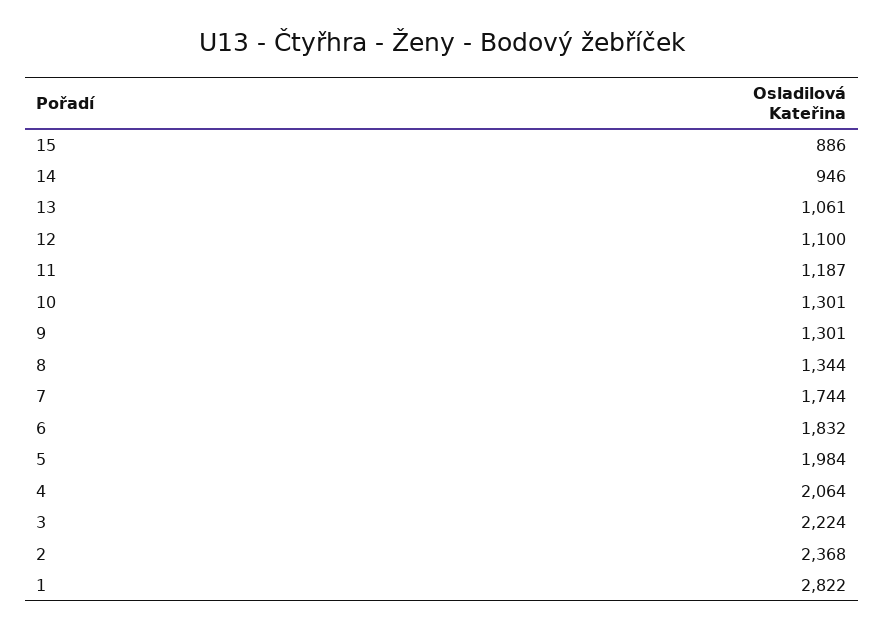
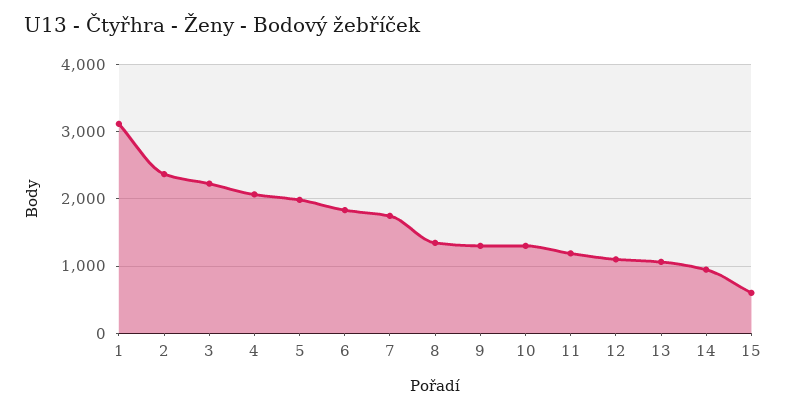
  {
-   "15": 886,
+   "15": 600,
    "14": 946,
    "13": 1061,
    "12": 1100,
    "11": 1187,
    "10": 1301,
    "9": 1301,
    "8": 1344,
    "7": 1744,
    "6": 1832,
    "5": 1984,
    "4": 2064,
    "3": 2224,
    "2": 2368,
-   "1": 2822
+   "1": 3100
  }

